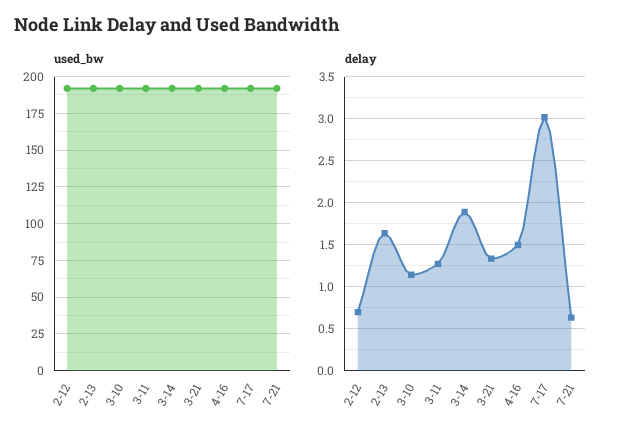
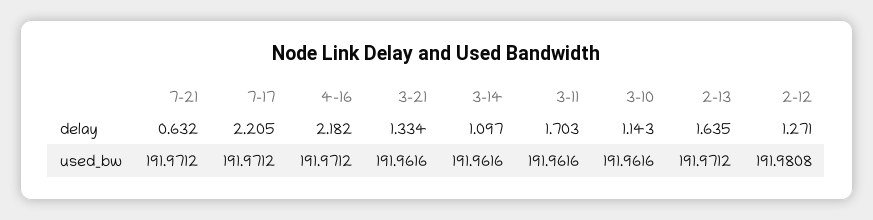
  {
    "used_bw": {
      "2-12": 191.9808,
      "2-13": 191.9712,
      "3-10": 191.9616,
      "3-11": 191.9616,
      "3-14": 191.9616,
      "3-21": 191.9616,
      "4-16": 191.9712,
      "7-17": 191.9712,
      "7-21": 191.9712
    },
    "delay": {
-     "2-12": 0.7,
+     "2-12": 1.271,
      "2-13": 1.635,
      "3-10": 1.143,
-     "3-11": 1.3,
+     "3-11": 1.703,
-     "3-14": 1.9,
+     "3-14": 1.097,
      "3-21": 1.334,
-     "4-16": 1.5,
+     "4-16": 2.182,
-     "7-17": 3,
+     "7-17": 2.205,
      "7-21": 0.632
    }
  }

